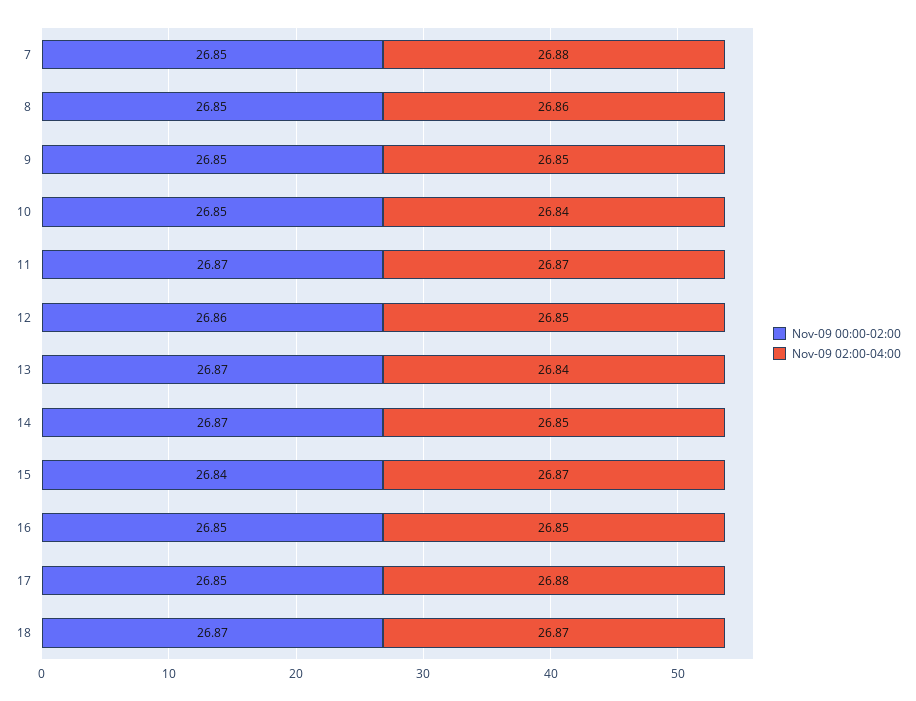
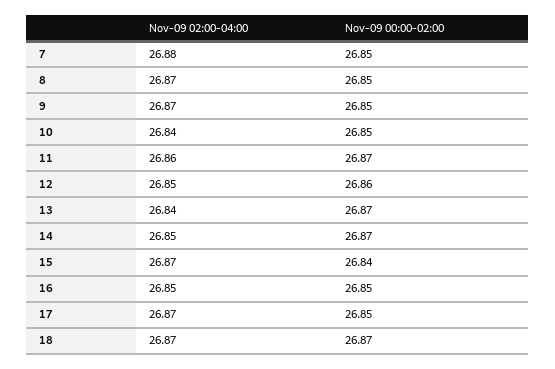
  {
    "Nov-09 00:00-02:00": {
      "7": 26.85,
      "8": 26.85,
      "9": 26.85,
      "10": 26.85,
      "11": 26.87,
      "12": 26.86,
      "13": 26.87,
      "14": 26.87,
      "15": 26.84,
      "16": 26.85,
      "17": 26.85,
      "18": 26.87
    },
    "Nov-09 02:00-04:00": {
      "7": 26.88,
-     "8": 26.86,
+     "8": 26.87,
-     "9": 26.85,
+     "9": 26.87,
      "10": 26.84,
-     "11": 26.87,
+     "11": 26.86,
      "12": 26.85,
      "13": 26.84,
      "14": 26.85,
      "15": 26.87,
      "16": 26.85,
-     "17": 26.88,
+     "17": 26.87,
      "18": 26.87
    }
  }

